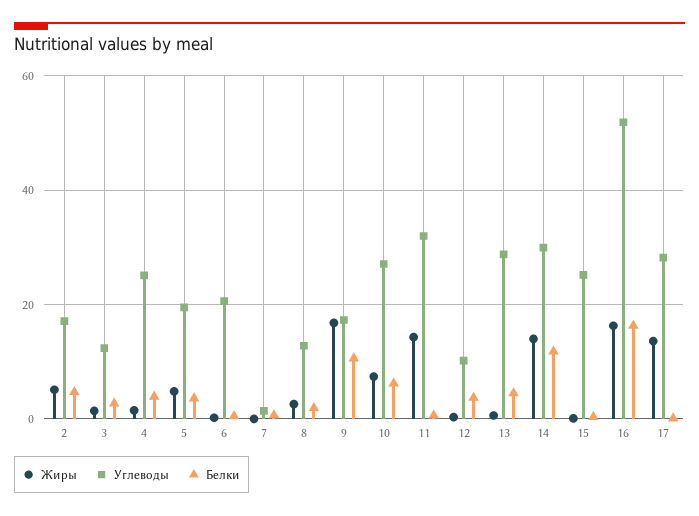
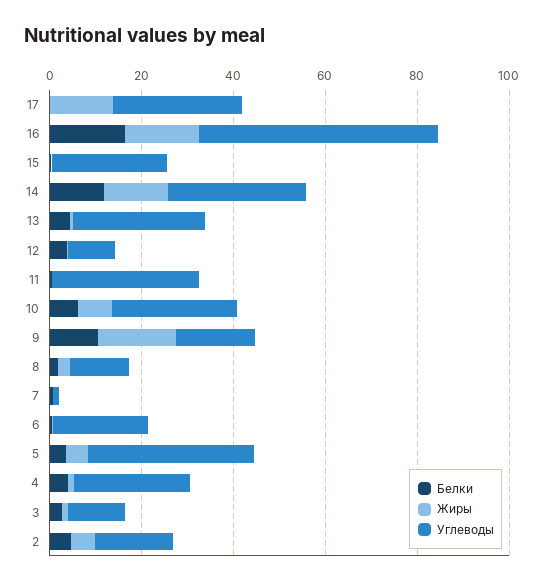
  {
    "Жиры": {
      "2": 6,
      "3": 2,
      "4": 2,
      "5": 4,
      "6": 0,
      "7": 0,
      "8": 2,
      "9": 16,
      "10": 8,
-     "11": 14,
+     "11": 0,
      "12": 0,
      "13": 0,
      "14": 14,
      "15": 0,
      "16": 16,
      "17": 14
    },
    "Углеводы": {
      "2": 18,
      "3": 12,
      "4": 26,
-     "5": 20,
+     "5": 35,
      "6": 20,
      "7": 2,
      "8": 12,
      "9": 18,
      "10": 28,
      "11": 32,
      "12": 10,
      "13": 28,
      "14": 30,
      "15": 26,
      "16": 52,
      "17": 28
    },
    "Белки": {
      "2": 4,
      "3": 2,
      "4": 4,
      "5": 4,
      "6": 0,
      "7": 0,
      "8": 2,
      "9": 10,
      "10": 6,
      "11": 0,
      "12": 4,
      "13": 4,
      "14": 12,
      "15": 0,
      "16": 16,
      "17": 0
    }
  }

